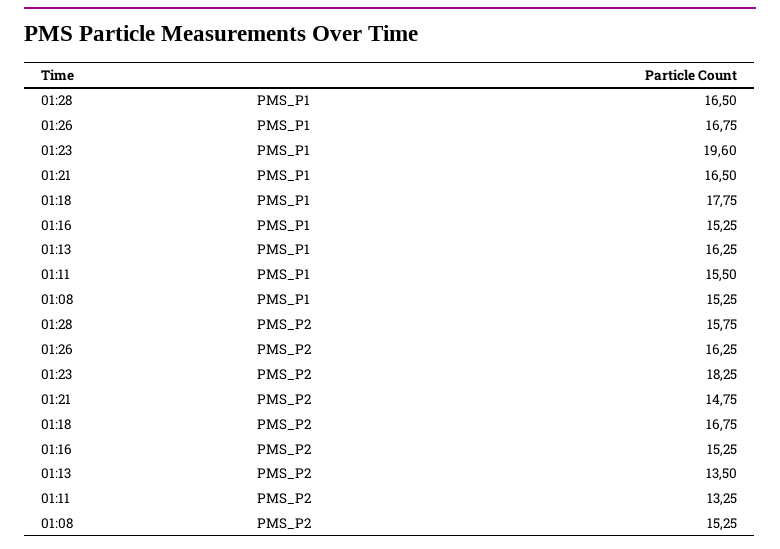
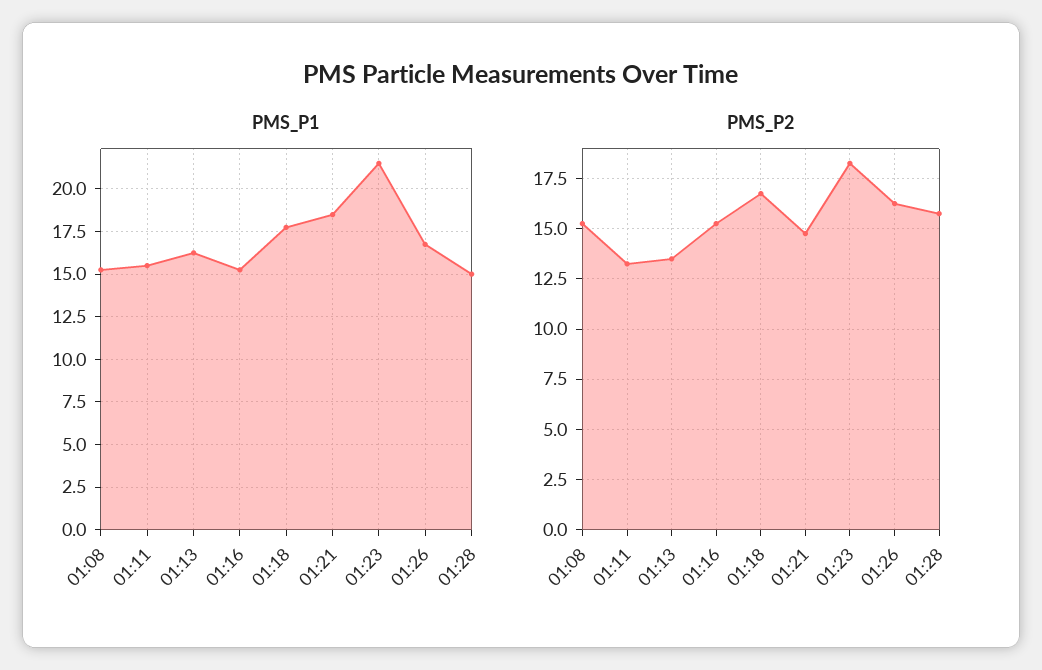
  {
    "PMS_P1": {
-     "01:28": 16.5,
+     "01:28": 15,
      "01:26": 16.75,
-     "01:23": 19.6,
+     "01:23": 21.5,
-     "01:21": 16.5,
+     "01:21": 18.5,
      "01:18": 17.75,
      "01:16": 15.25,
      "01:13": 16.25,
      "01:11": 15.5,
      "01:08": 15.25
    },
    "PMS_P2": {
      "01:28": 15.75,
      "01:26": 16.25,
      "01:23": 18.25,
      "01:21": 14.75,
      "01:18": 16.75,
      "01:16": 15.25,
      "01:13": 13.5,
      "01:11": 13.25,
      "01:08": 15.25
    }
  }

